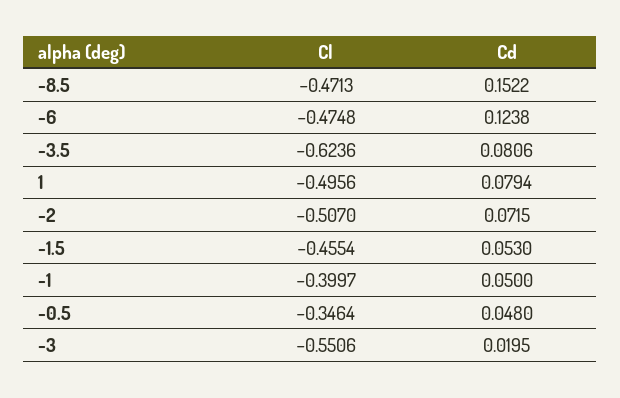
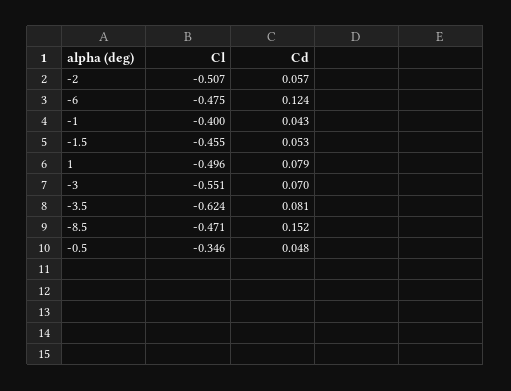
  {
    "Cl": {
      "-8.5": -0.4713,
      "-6": -0.4748,
      "-3.5": -0.6236,
      "1": -0.4956,
      "-2": -0.507,
      "-1.5": -0.4554,
      "-1": -0.3997,
      "-0.5": -0.3464,
      "-3": -0.5506
    },
    "Cd": {
      "-8.5": 0.1522,
      "-6": 0.1238,
      "-3.5": 0.0806,
      "1": 0.0794,
-     "-2": 0.0715,
+     "-2": 0.057,
      "-1.5": 0.053,
-     "-1": 0.05,
+     "-1": 0.043,
      "-0.5": 0.048,
-     "-3": 0.0195
+     "-3": 0.07
    }
  }

